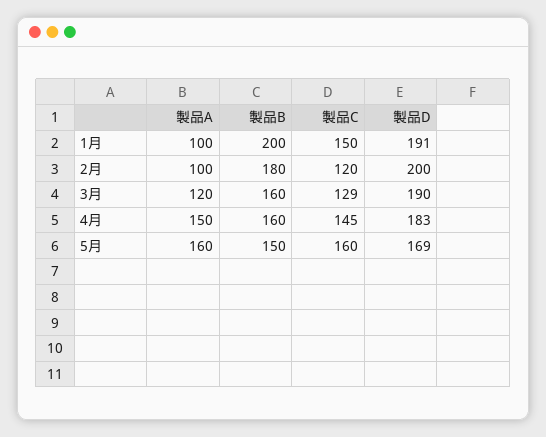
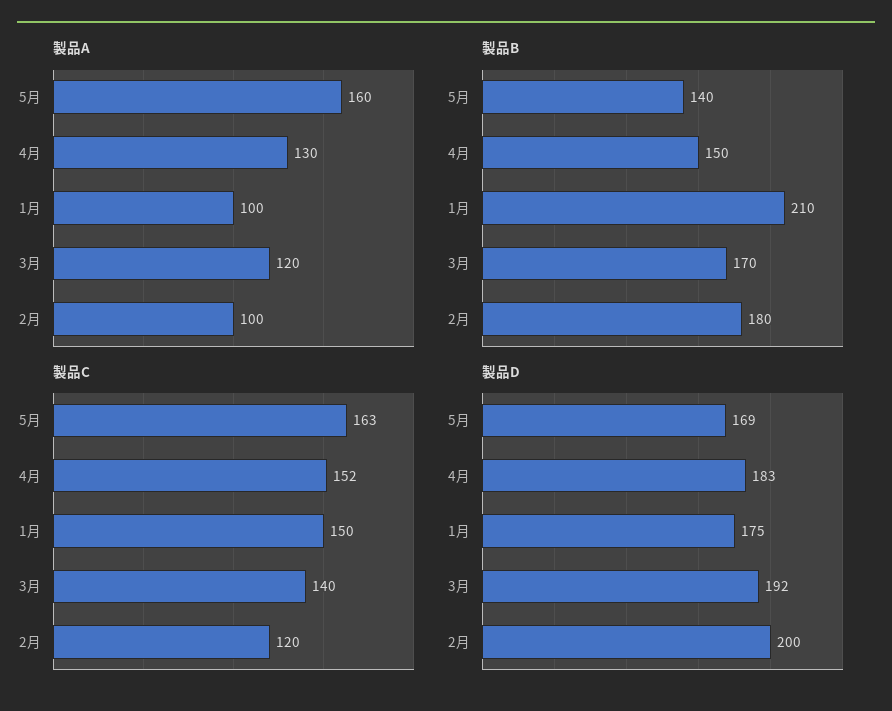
  {
    "製品A": {
      "1月": 100,
      "2月": 100,
      "3月": 120,
-     "4月": 150,
+     "4月": 130,
      "5月": 160
    },
    "製品B": {
-     "1月": 200,
+     "1月": 210,
      "2月": 180,
-     "3月": 160,
+     "3月": 170,
-     "4月": 160,
+     "4月": 150,
-     "5月": 150
+     "5月": 140
    },
    "製品C": {
      "1月": 150,
      "2月": 120,
-     "3月": 129,
+     "3月": 140,
-     "4月": 145,
+     "4月": 152,
-     "5月": 160
+     "5月": 163
    },
    "製品D": {
-     "1月": 191,
+     "1月": 175,
      "2月": 200,
-     "3月": 190,
+     "3月": 192,
      "4月": 183,
      "5月": 169
    }
  }

